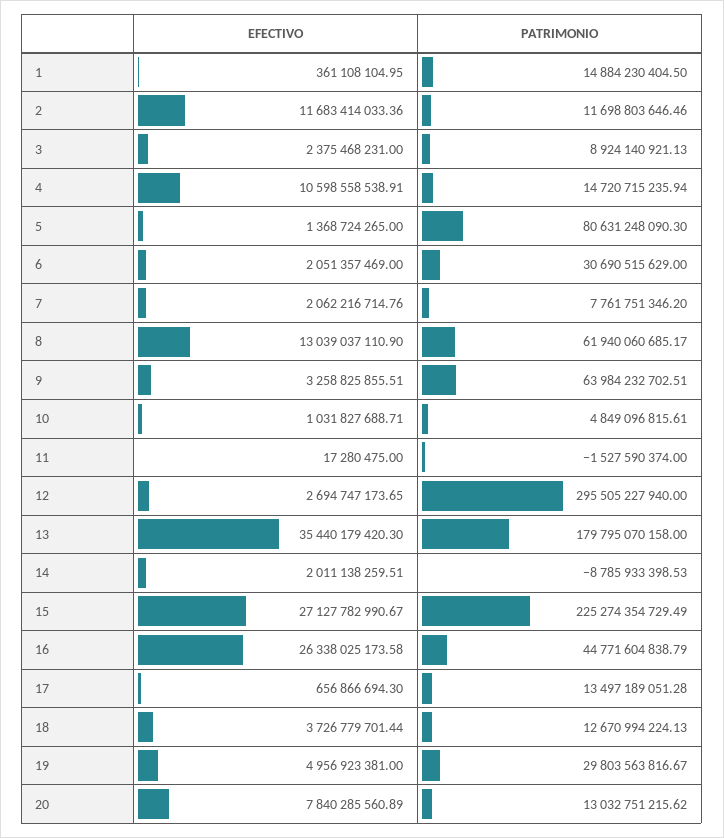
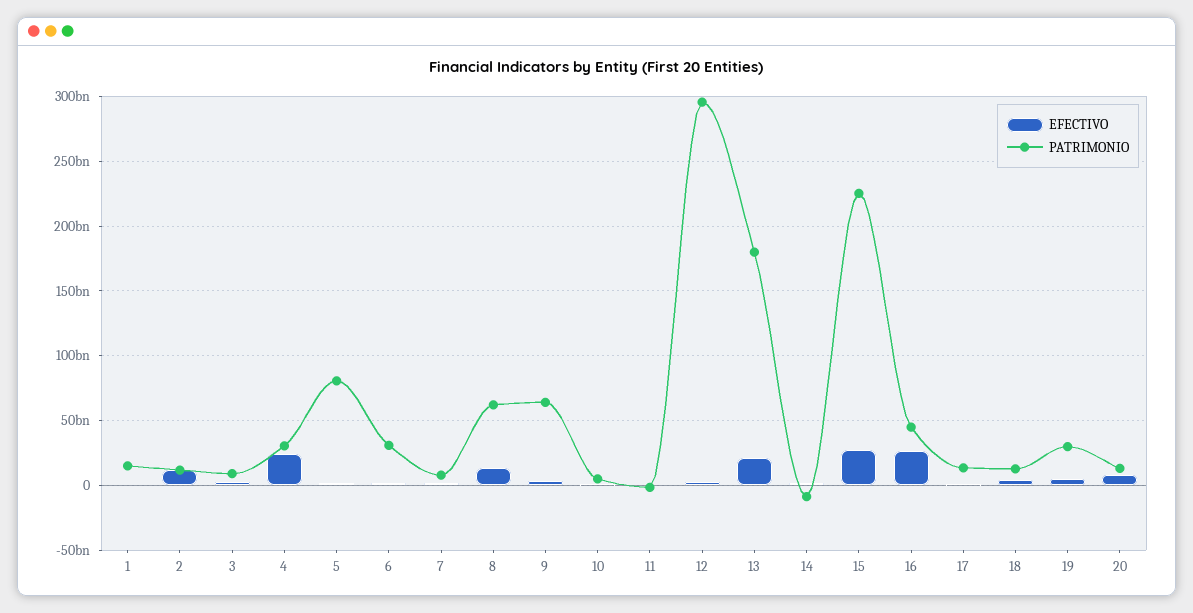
  {
    "EFECTIVO": {
      "1": 361108104.95,
      "2": 11683414033.36,
      "3": 2375468231,
-     "4": 10598558538.91,
+     "4": 25000000000,
      "5": 1368724265,
      "6": 2051357469,
      "7": 2062216714.76,
      "8": 13039037110.9,
      "9": 3258825855.51,
      "10": 1031827688.71,
      "11": 17280475,
      "12": 2694747173.65,
-     "13": 35440179420.3,
+     "13": 20000000000,
      "14": 2011138259.51,
      "15": 27127782990.67,
      "16": 26338025173.58,
      "17": 656866694.3,
      "18": 3726779701.44,
      "19": 4956923381,
      "20": 7840285560.89
    },
    "PATRIMONIO": {
      "1": 14884230404.5,
      "2": 11698803646.46,
      "3": 8924140921.13,
-     "4": 14720715235.94,
+     "4": 30000000000,
      "5": 80631248090.3,
      "6": 30690515629,
      "7": 7761751346.2,
      "8": 61940060685.17,
      "9": 63984232702.51,
      "10": 4849096815.61,
      "11": -1527590374,
      "12": 295505227940,
      "13": 179795070158,
      "14": -8785933398.53,
      "15": 225274354729.49,
      "16": 44771604838.79,
      "17": 13497189051.28,
      "18": 12670994224.13,
      "19": 29803563816.67,
      "20": 13032751215.62
    }
  }

